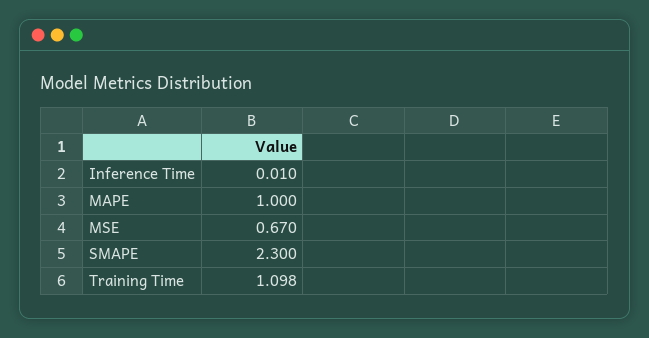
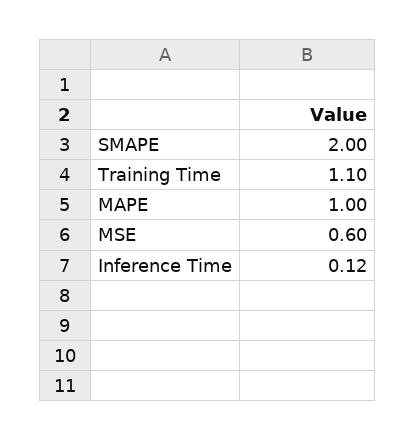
  {
-   "Inference Time": 0.01,
+   "Inference Time": 0.12,
    "MAPE": 1,
-   "MSE": 0.67,
+   "MSE": 0.6,
-   "SMAPE": 2.3,
+   "SMAPE": 2,
    "Training Time": 1.098
  }

